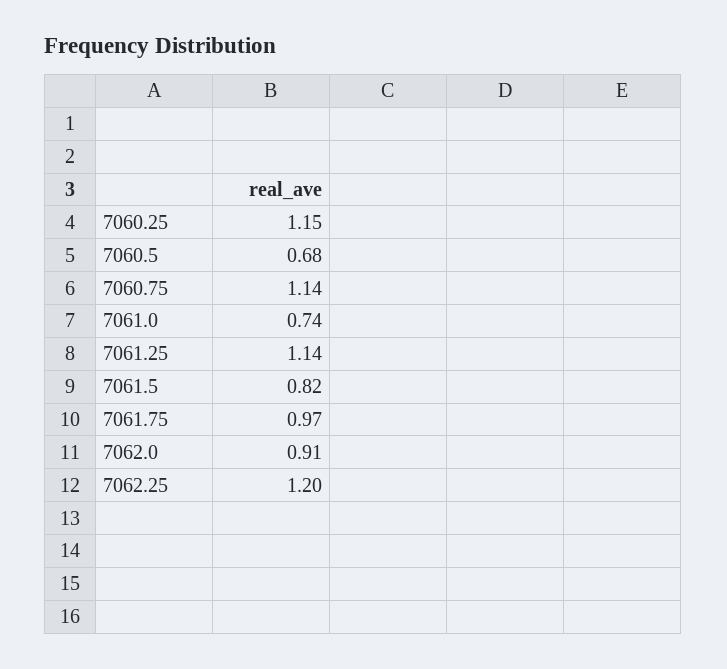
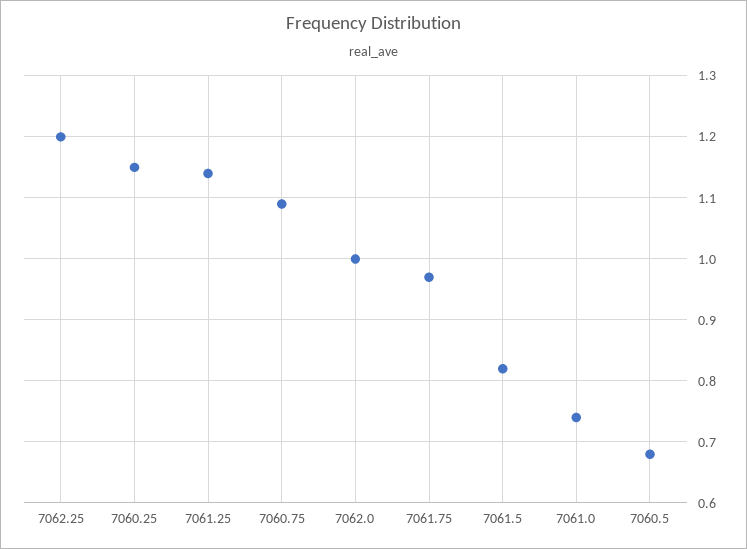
  {
    "7060.25": 1.15,
    "7060.5": 0.68,
-   "7060.75": 1.14,
+   "7060.75": 1.09,
    "7061.0": 0.74,
    "7061.25": 1.14,
    "7061.5": 0.82,
    "7061.75": 0.97,
-   "7062.0": 0.91,
+   "7062.0": 1,
    "7062.25": 1.2
  }

